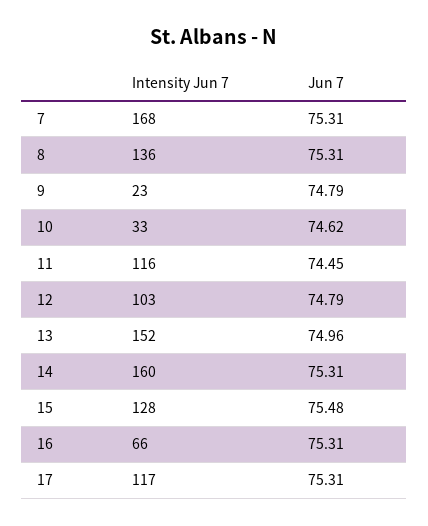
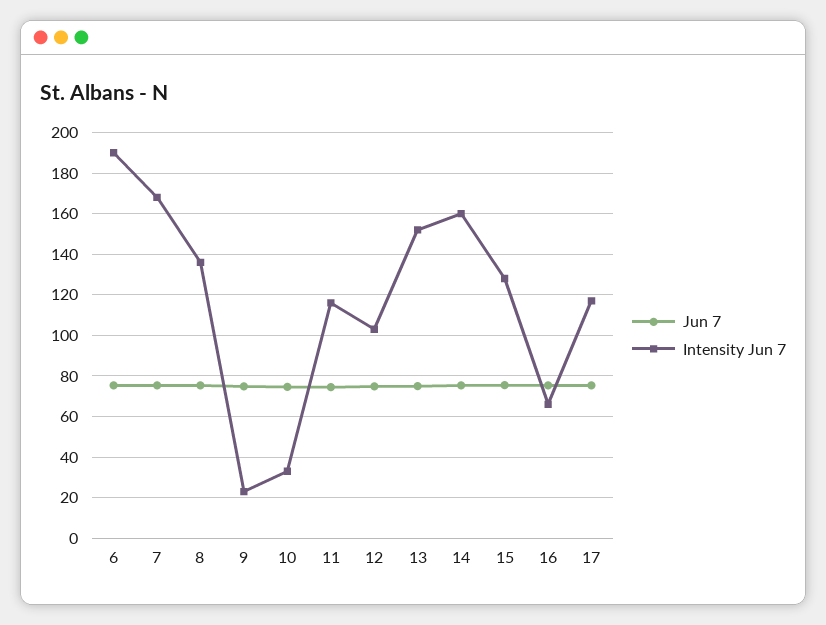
  {
    "Intensity Jun 7": {
      "7": 168,
      "8": 136,
      "9": 23,
      "10": 33,
      "11": 116,
      "12": 103,
      "13": 152,
      "14": 160,
      "15": 128,
      "16": 66,
-     "17": 117
+     "17": 117,
+     "6": 190
    },
    "Jun 7": {
      "7": 75.31,
      "8": 75.31,
      "9": 74.79,
      "10": 74.62,
      "11": 74.45,
      "12": 74.79,
      "13": 74.96,
      "14": 75.31,
      "15": 75.48,
      "16": 75.31,
-     "17": 75.31
+     "17": 75.31,
+     "6": 75
    }
  }

